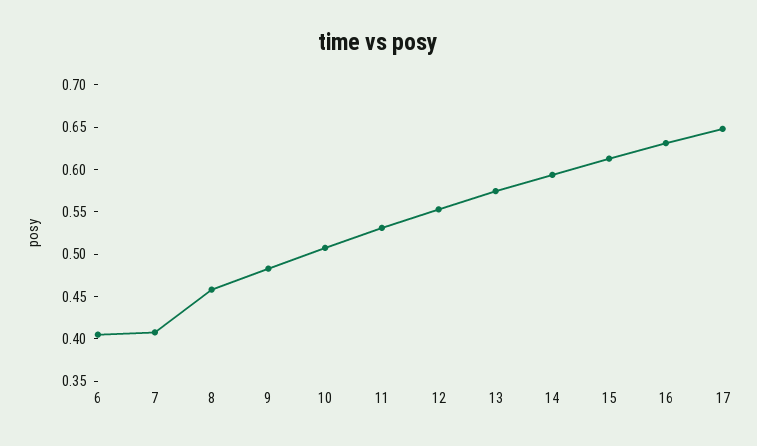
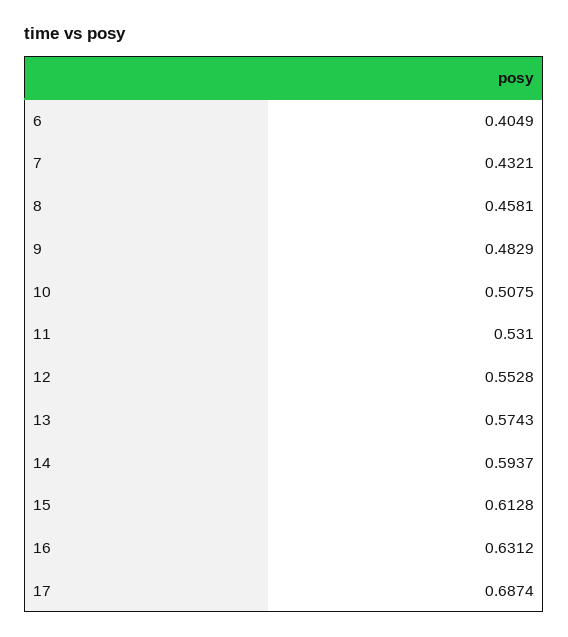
  {
    "6": 0.4049,
-   "7": 0.41,
+   "7": 0.4321,
    "8": 0.4581,
    "9": 0.4829,
    "10": 0.5075,
    "11": 0.531,
    "12": 0.5528,
    "13": 0.5743,
    "14": 0.5937,
    "15": 0.6128,
    "16": 0.6312,
-   "17": 0.65
+   "17": 0.6874
  }

